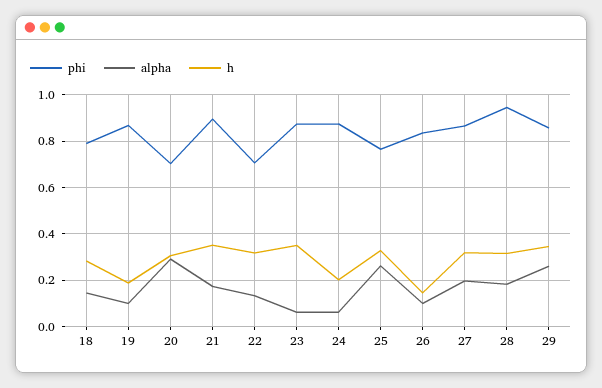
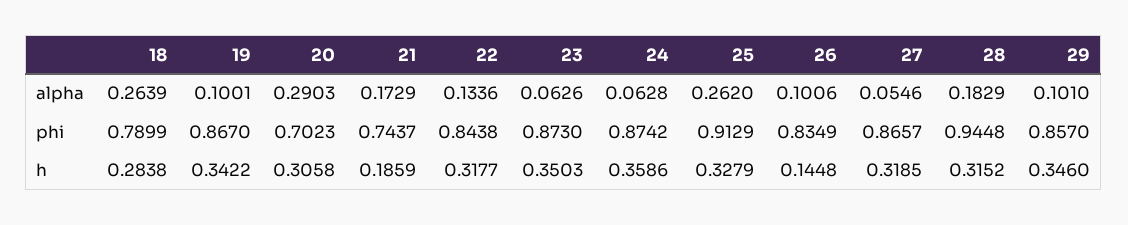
  {
    "phi": {
      "18": 0.7899,
      "19": 0.867,
      "20": 0.7023,
-     "21": 0.9,
+     "21": 0.7437,
-     "22": 0.7,
+     "22": 0.8438,
      "23": 0.873,
      "24": 0.8742,
-     "25": 0.75,
+     "25": 0.9129,
      "26": 0.8349,
      "27": 0.8657,
      "28": 0.9448,
      "29": 0.857
    },
    "alpha": {
-     "18": 0.15,
+     "18": 0.2639,
      "19": 0.1001,
      "20": 0.2903,
      "21": 0.1729,
      "22": 0.1336,
      "23": 0.0626,
      "24": 0.0628,
      "25": 0.262,
      "26": 0.1006,
-     "27": 0.2,
+     "27": 0.0546,
      "28": 0.1829,
-     "29": 0.25
+     "29": 0.101
    },
    "h": {
      "18": 0.2838,
-     "19": 0.2,
+     "19": 0.3422,
      "20": 0.3058,
-     "21": 0.35,
+     "21": 0.1859,
      "22": 0.3177,
      "23": 0.3503,
-     "24": 0.2,
+     "24": 0.3586,
      "25": 0.3279,
      "26": 0.1448,
      "27": 0.3185,
      "28": 0.3152,
      "29": 0.346
    }
  }

